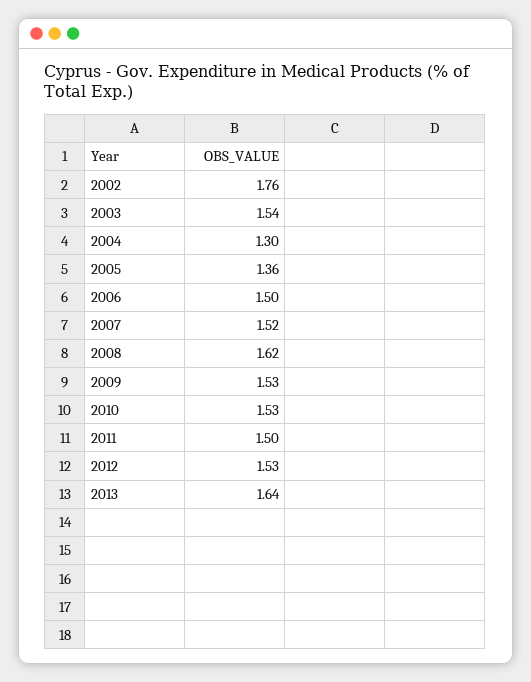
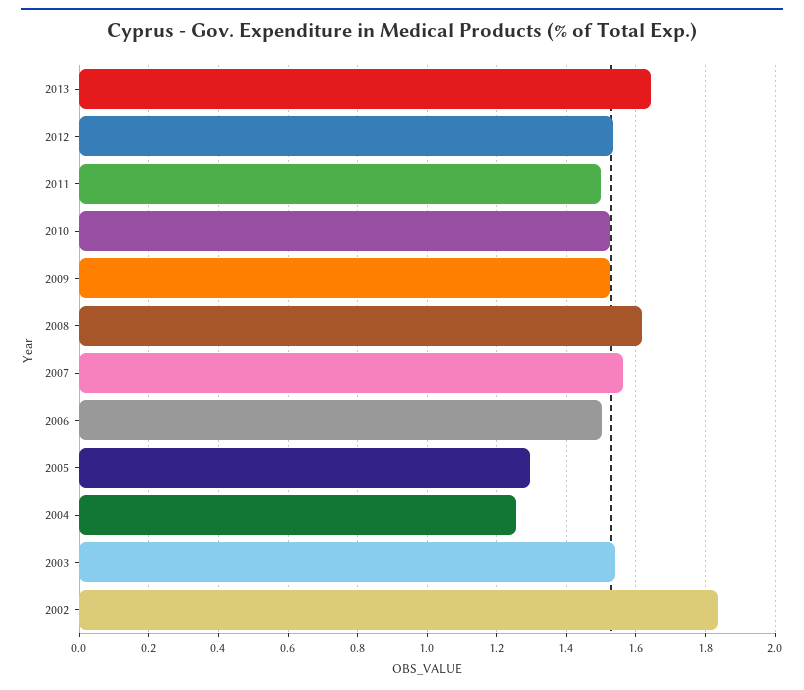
  {
-   "2002": 1.76,
+   "2002": 1.84,
    "2003": 1.54,
-   "2004": 1.3,
+   "2004": 1.26,
-   "2005": 1.36,
+   "2005": 1.3,
    "2006": 1.5,
-   "2007": 1.52,
+   "2007": 1.56,
    "2008": 1.62,
    "2009": 1.53,
    "2010": 1.53,
    "2011": 1.5,
    "2012": 1.53,
    "2013": 1.64
  }

